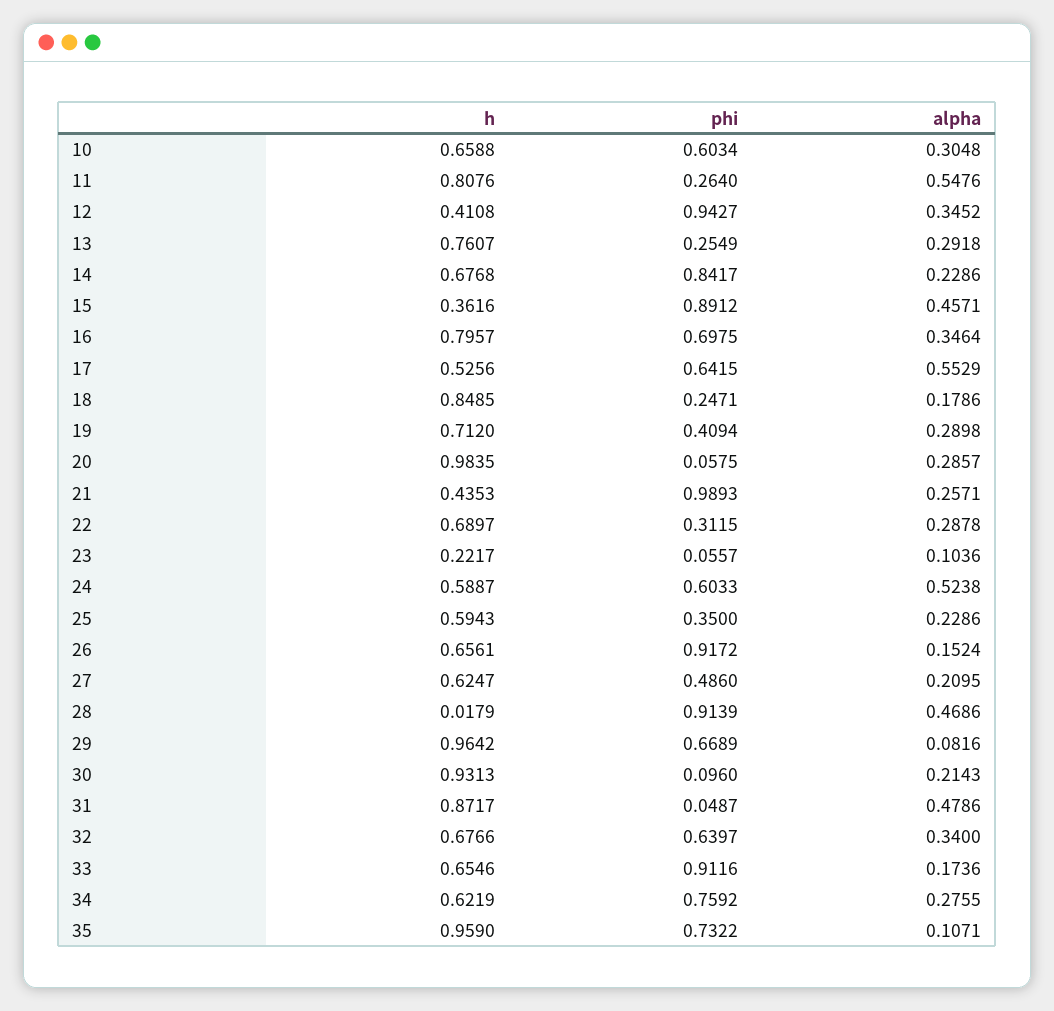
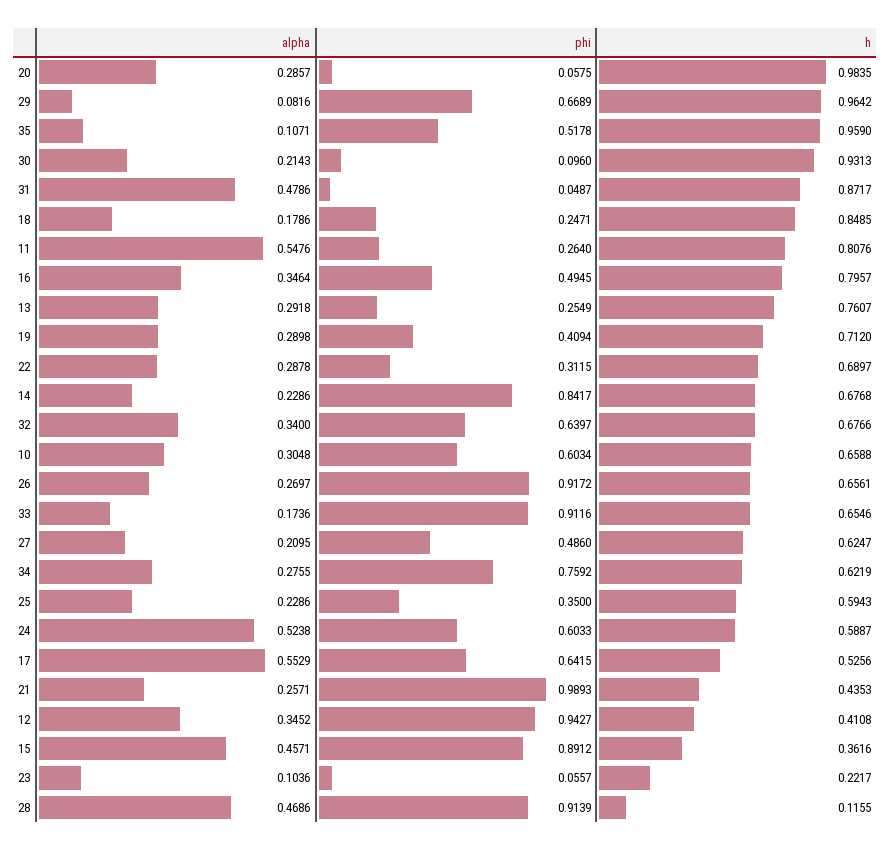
  {
    "h": {
      "10": 0.6588,
      "11": 0.8076,
      "12": 0.4108,
      "13": 0.7607,
      "14": 0.6768,
      "15": 0.3616,
      "16": 0.7957,
      "17": 0.5256,
      "18": 0.8485,
      "19": 0.712,
      "20": 0.9835,
      "21": 0.4353,
      "22": 0.6897,
      "23": 0.2217,
      "24": 0.5887,
      "25": 0.5943,
      "26": 0.6561,
      "27": 0.6247,
-     "28": 0.0179,
+     "28": 0.1155,
      "29": 0.9642,
      "30": 0.9313,
      "31": 0.8717,
      "32": 0.6766,
      "33": 0.6546,
      "34": 0.6219,
      "35": 0.959
    },
    "phi": {
      "10": 0.6034,
      "11": 0.264,
      "12": 0.9427,
      "13": 0.2549,
      "14": 0.8417,
      "15": 0.8912,
-     "16": 0.6975,
+     "16": 0.4945,
      "17": 0.6415,
      "18": 0.2471,
      "19": 0.4094,
      "20": 0.0575,
      "21": 0.9893,
      "22": 0.3115,
      "23": 0.0557,
      "24": 0.6033,
      "25": 0.35,
      "26": 0.9172,
      "27": 0.486,
      "28": 0.9139,
      "29": 0.6689,
      "30": 0.096,
      "31": 0.0487,
      "32": 0.6397,
      "33": 0.9116,
      "34": 0.7592,
-     "35": 0.7322
+     "35": 0.5178
    },
    "alpha": {
      "10": 0.3048,
      "11": 0.5476,
      "12": 0.3452,
      "13": 0.2918,
      "14": 0.2286,
      "15": 0.4571,
      "16": 0.3464,
      "17": 0.5529,
      "18": 0.1786,
      "19": 0.2898,
      "20": 0.2857,
      "21": 0.2571,
      "22": 0.2878,
      "23": 0.1036,
      "24": 0.5238,
      "25": 0.2286,
-     "26": 0.1524,
+     "26": 0.2697,
      "27": 0.2095,
      "28": 0.4686,
      "29": 0.0816,
      "30": 0.2143,
      "31": 0.4786,
      "32": 0.34,
      "33": 0.1736,
      "34": 0.2755,
      "35": 0.1071
    }
  }

